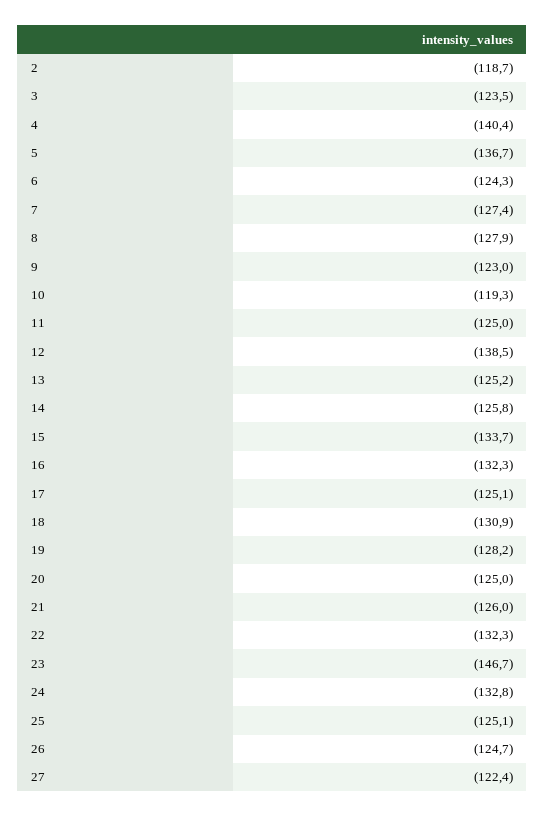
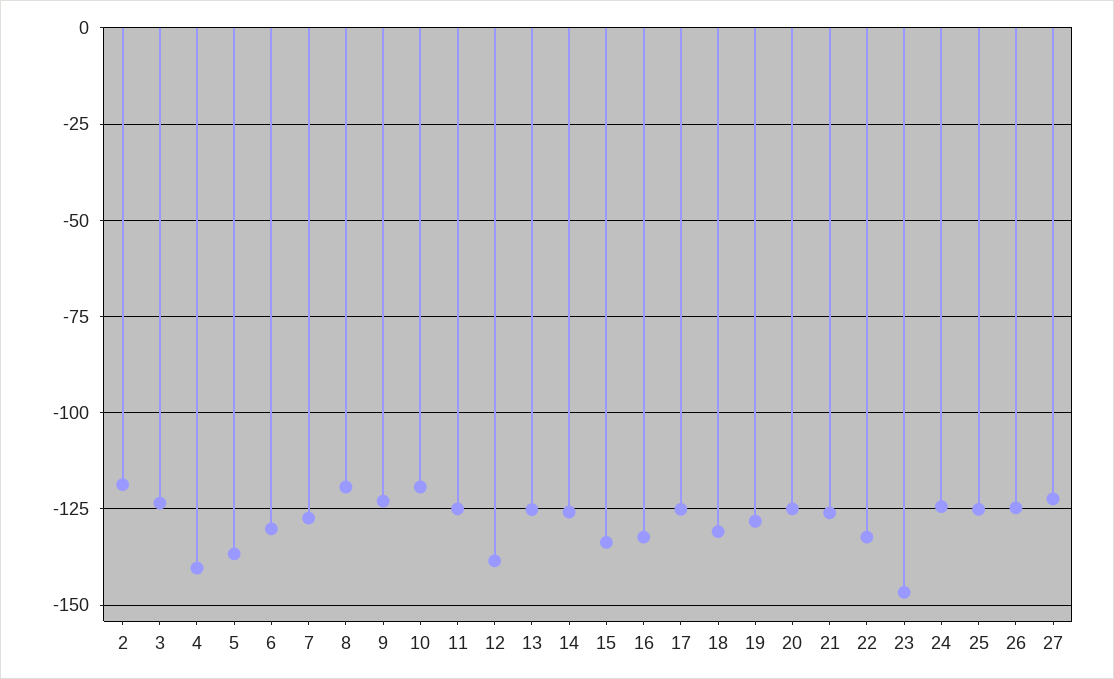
  {
    "2": -118.7,
    "3": -123.5,
    "4": -140.4,
    "5": -136.7,
-   "6": -124.3,
+   "6": -130,
    "7": -127.4,
-   "8": -127.9,
+   "8": -120,
    "9": -123,
    "10": -119.3,
    "11": -125,
    "12": -138.5,
    "13": -125.2,
    "14": -125.8,
    "15": -133.7,
    "16": -132.3,
    "17": -125.1,
    "18": -130.9,
    "19": -128.2,
    "20": -125,
    "21": -126,
    "22": -132.3,
    "23": -146.7,
-   "24": -132.8,
+   "24": -125,
    "25": -125.1,
    "26": -124.7,
    "27": -122.4
  }

